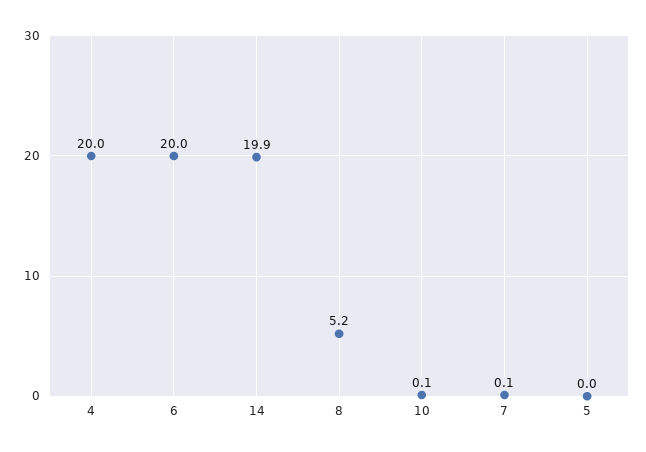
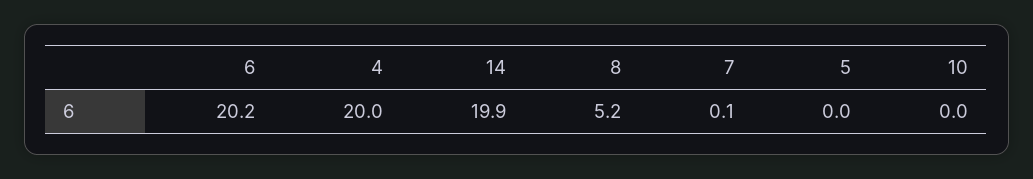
  {
    "4": 20,
-   "6": 20,
+   "6": 20.2,
    "14": 19.9,
    "8": 5.2,
-   "10": 0.1,
+   "10": 0,
    "7": 0.1,
    "5": 0
  }

